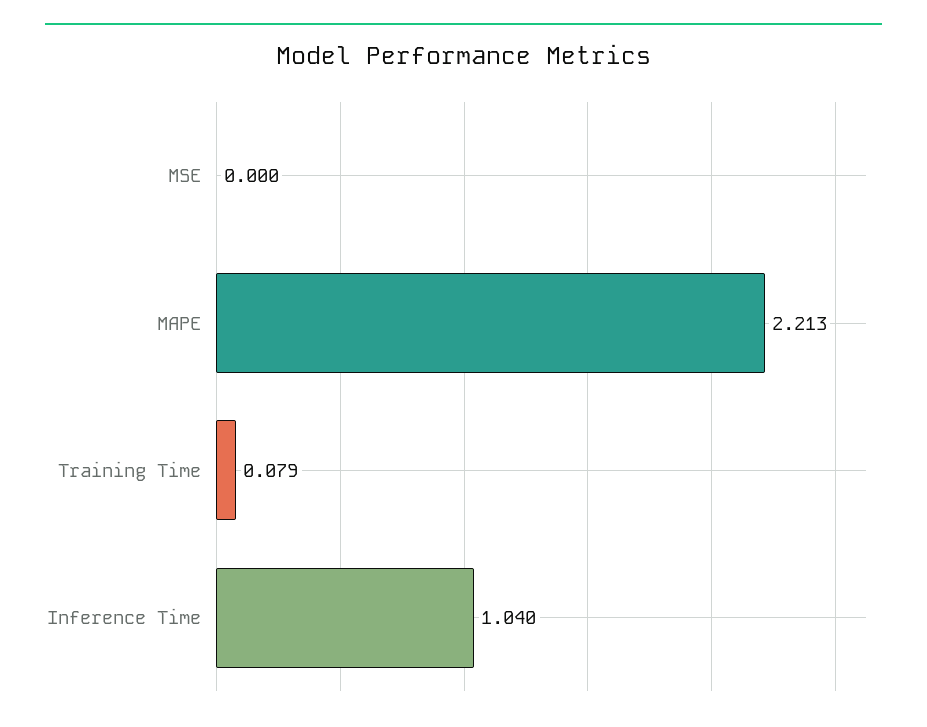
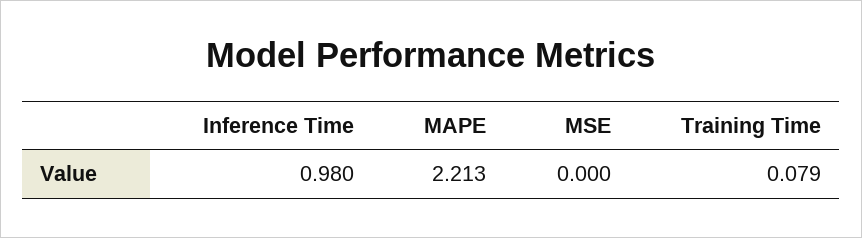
  {
    "MSE": 0,
    "MAPE": 2.213,
    "Training Time": 0.079,
-   "Inference Time": 1.04
+   "Inference Time": 0.98
  }

